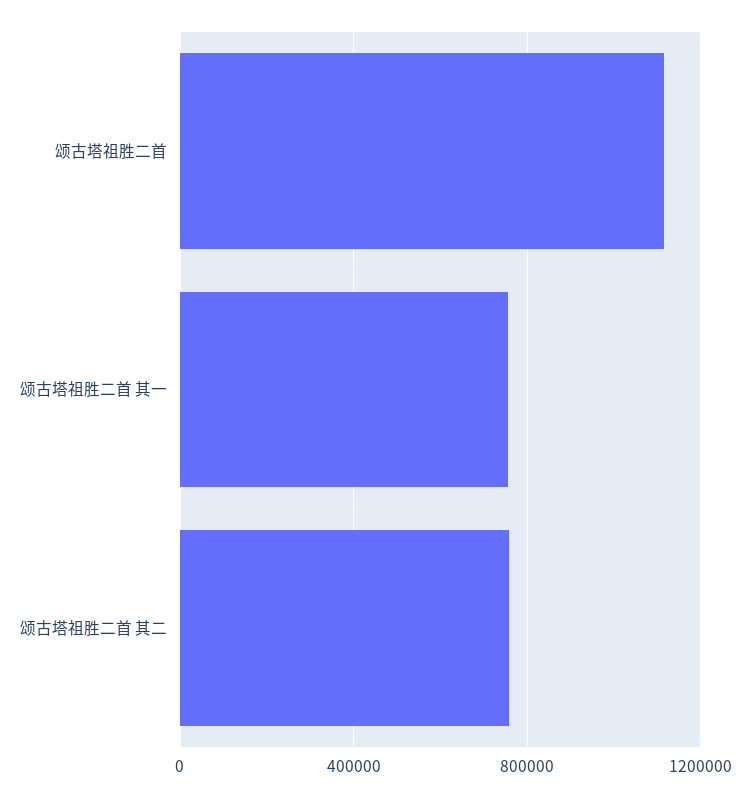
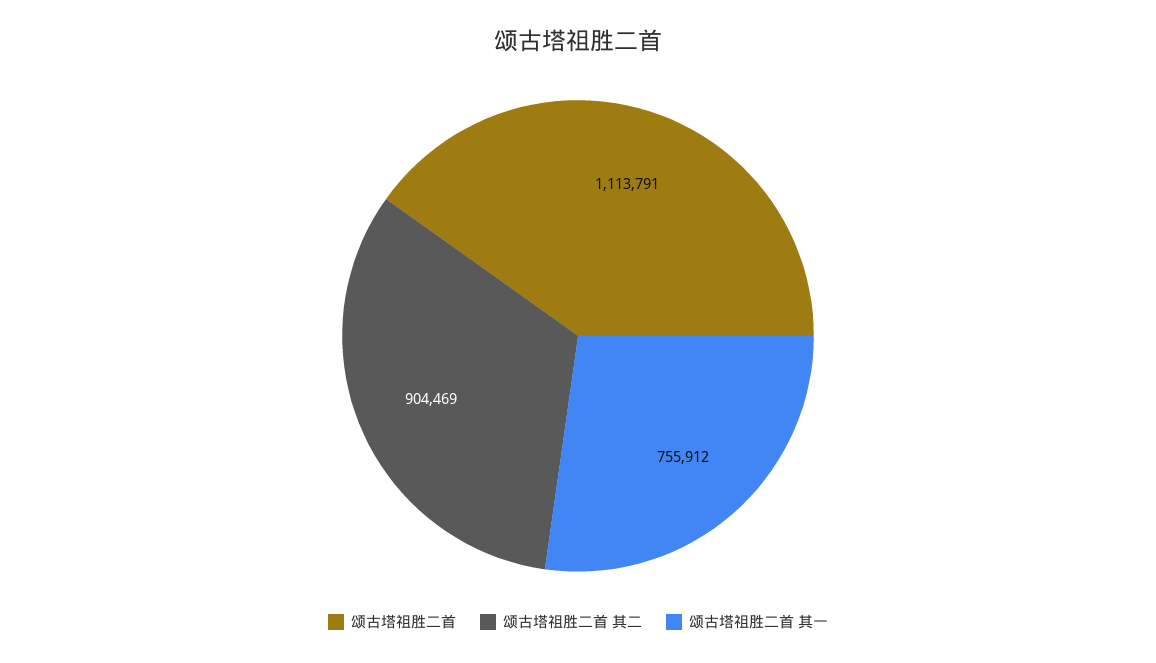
  {
    "颂古塔祖胜二首": 1113791,
    "颂古塔祖胜二首 其一": 755912,
-   "颂古塔祖胜二首 其二": 750000
+   "颂古塔祖胜二首 其二": 904469
  }

